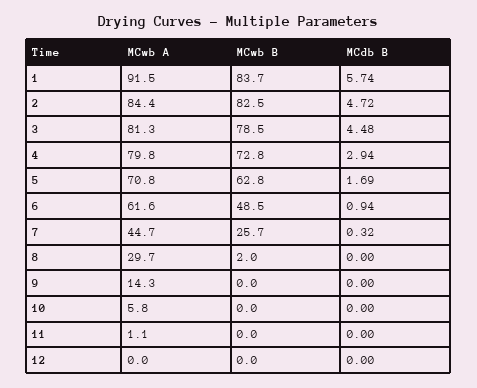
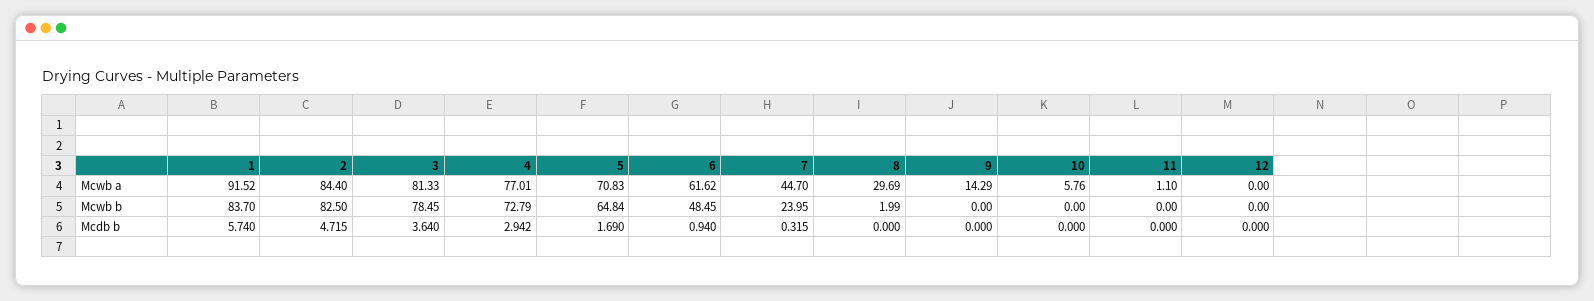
  {
    "MCwb A": {
      "1": 91.52,
      "2": 84.4,
      "3": 81.33,
-     "4": 79.8,
+     "4": 77.01,
      "5": 70.83,
      "6": 61.62,
      "7": 44.7,
      "8": 29.69,
      "9": 14.29,
      "10": 5.76,
      "11": 1.1,
      "12": 0
    },
    "MCwb B": {
      "1": 83.7,
      "2": 82.5,
      "3": 78.45,
      "4": 72.79,
-     "5": 62.8,
+     "5": 64.84,
      "6": 48.45,
-     "7": 25.7,
+     "7": 23.95,
      "8": 1.99,
      "9": 0,
      "10": 0,
      "11": 0,
      "12": 0
    },
    "MCdb B": {
      "1": 5.74,
      "2": 4.715,
-     "3": 4.48,
+     "3": 3.64,
      "4": 2.942,
      "5": 1.69,
      "6": 0.94,
      "7": 0.315,
      "8": 0,
      "9": 0,
      "10": 0,
      "11": 0,
      "12": 0
    }
  }

